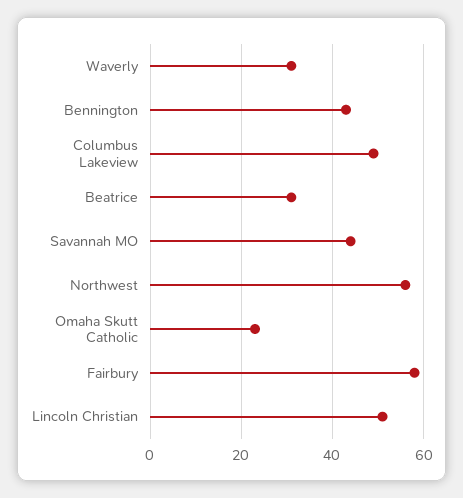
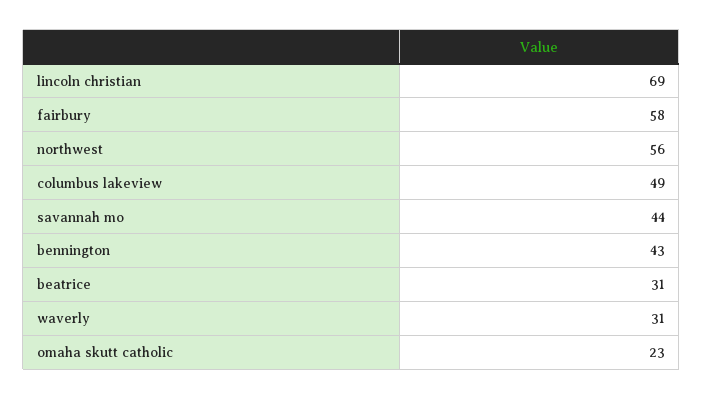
  {
    "Waverly": 31,
    "Bennington": 43,
    "Columbus Lakeview": 49,
    "Beatrice": 31,
    "Savannah MO": 44,
    "Northwest": 56,
    "Omaha Skutt Catholic": 23,
    "Fairbury": 58,
-   "Lincoln Christian": 50
+   "Lincoln Christian": 69
  }

